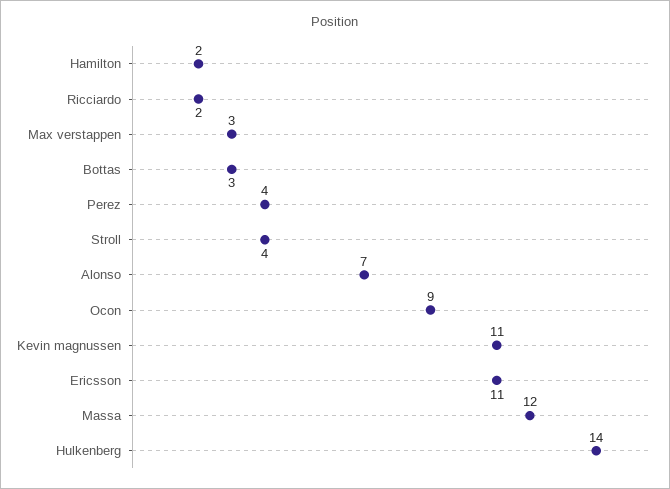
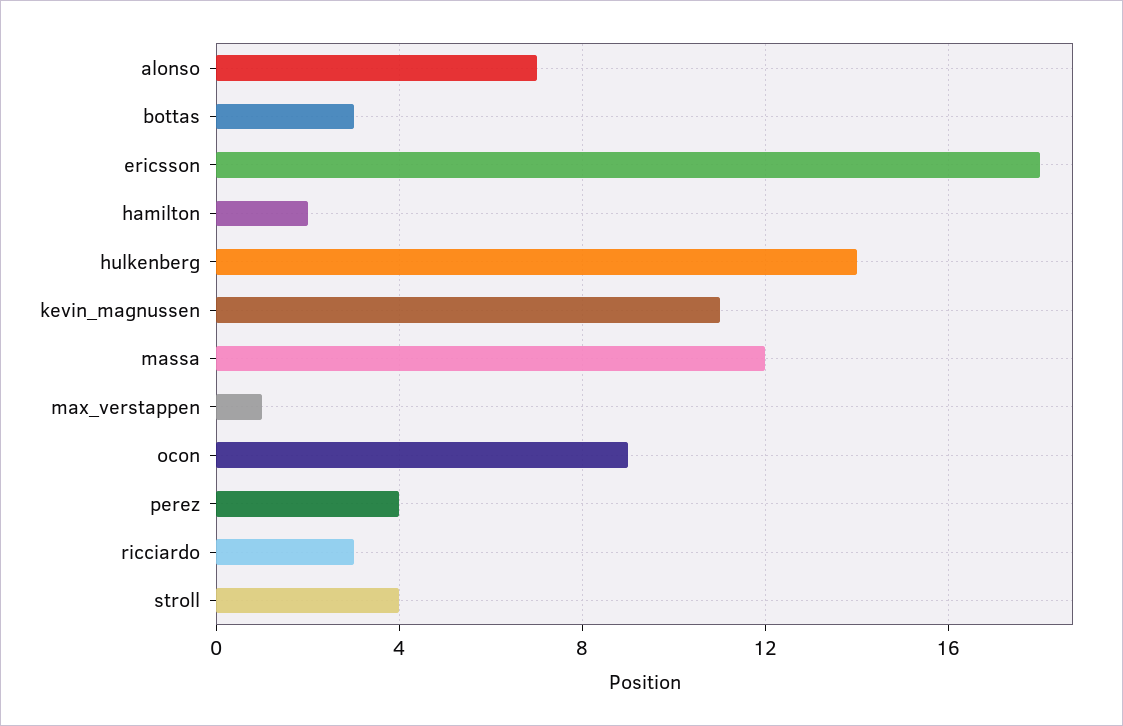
  {
    "Hamilton": 2,
-   "Ricciardo": 2,
+   "Ricciardo": 3,
-   "Max verstappen": 3,
+   "Max verstappen": 1,
    "Bottas": 3,
    "Perez": 4,
    "Stroll": 4,
    "Alonso": 7,
    "Ocon": 9,
    "Kevin magnussen": 11,
-   "Ericsson": 11,
+   "Ericsson": 18,
    "Massa": 12,
    "Hulkenberg": 14
  }

